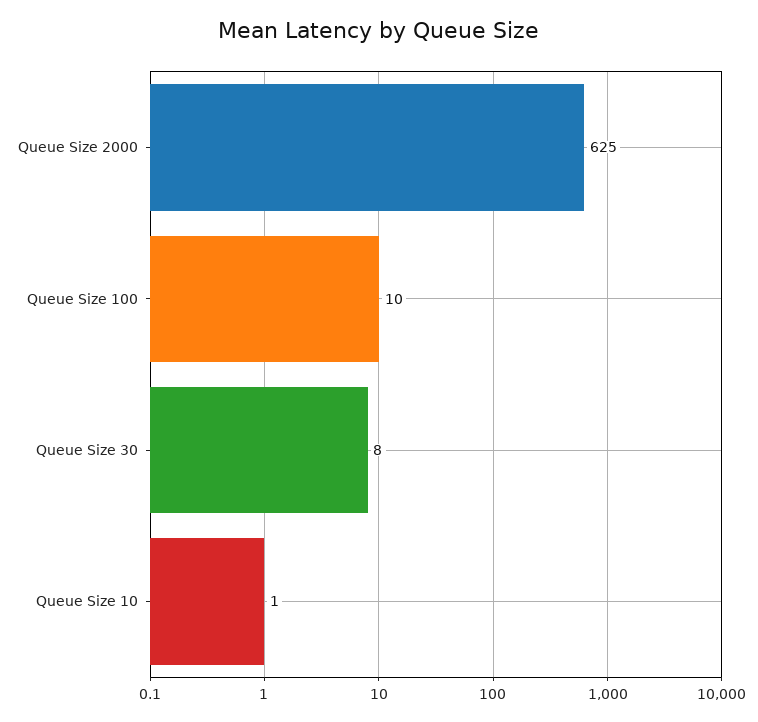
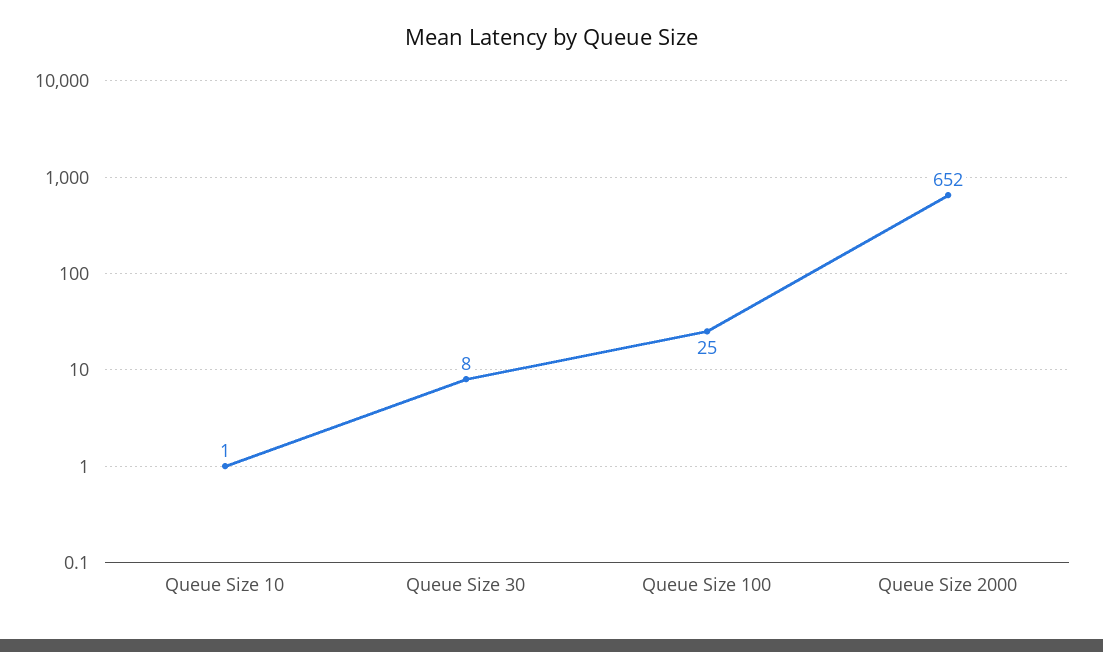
  {
-   "Queue Size 2000": 625,
+   "Queue Size 2000": 652,
-   "Queue Size 100": 10,
+   "Queue Size 100": 25,
    "Queue Size 30": 8,
    "Queue Size 10": 1
  }

